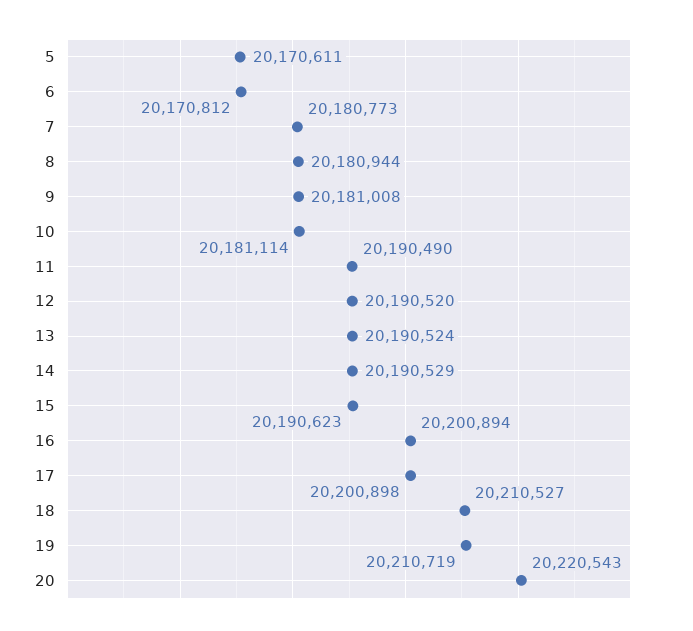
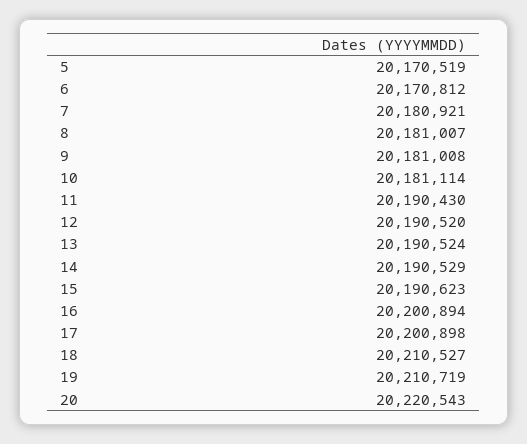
  {
-   "5": 20170611,
+   "5": 20170519,
    "6": 20170812,
-   "7": 20180773,
+   "7": 20180921,
-   "8": 20180944,
+   "8": 20181007,
    "9": 20181008,
    "10": 20181114,
-   "11": 20190490,
+   "11": 20190430,
    "12": 20190520,
    "13": 20190524,
    "14": 20190529,
    "15": 20190623,
    "16": 20200894,
    "17": 20200898,
    "18": 20210527,
    "19": 20210719,
    "20": 20220543
  }

